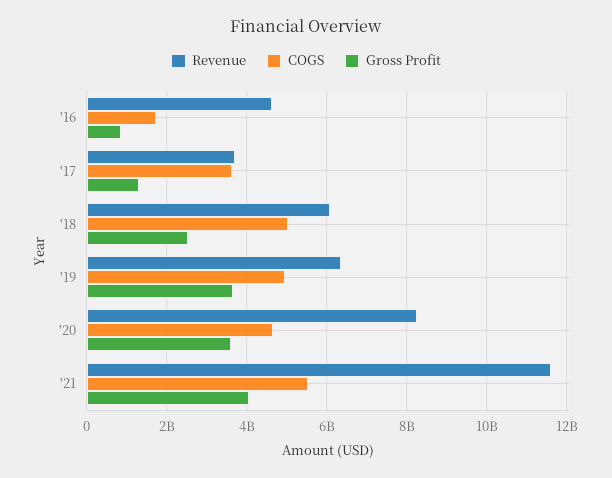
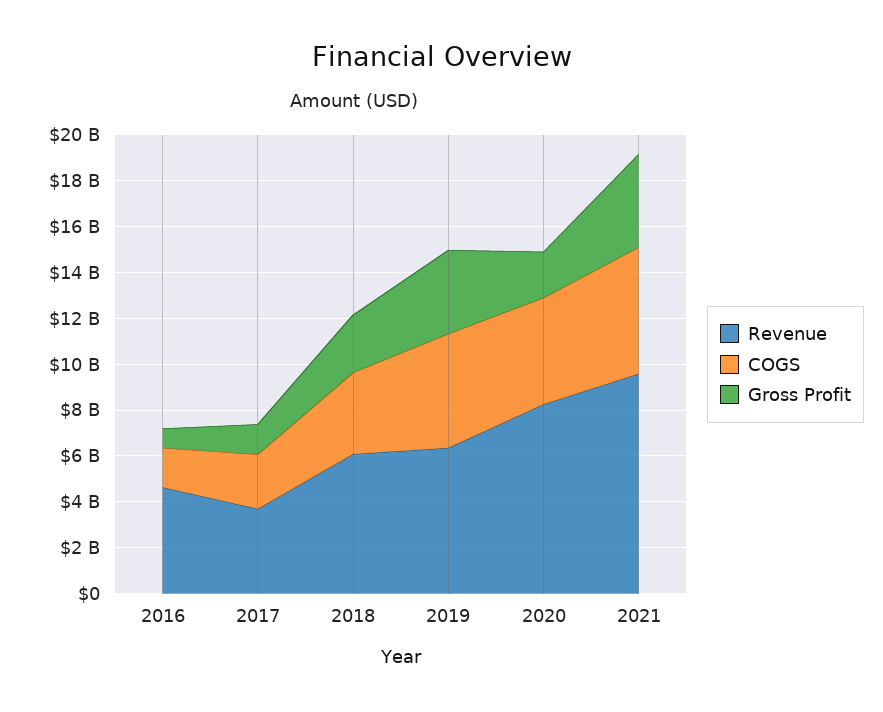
  {
    "Revenue": {
      "'16": 4600000000,
      "'17": 3600000000,
      "'18": 6000000000,
      "'19": 6400000000,
      "'20": 8200000000,
-     "'21": 11600000000
+     "'21": 9500000000
    },
    "COGS": {
      "'16": 1800000000,
-     "'17": 3600000000,
+     "'17": 2500000000,
-     "'18": 5000000000,
+     "'18": 3500000000,
      "'19": 5000000000,
      "'20": 4600000000,
      "'21": 5600000000
    },
    "Gross Profit": {
      "'16": 800000000,
      "'17": 1400000000,
      "'18": 2600000000,
      "'19": 3600000000,
-     "'20": 3600000000,
+     "'20": 2000000000,
      "'21": 4000000000
    }
  }

